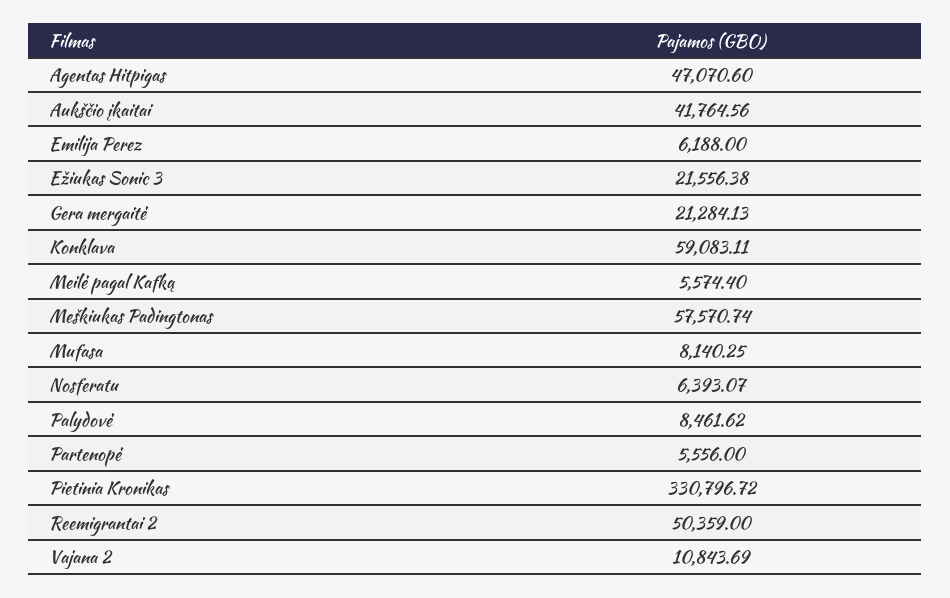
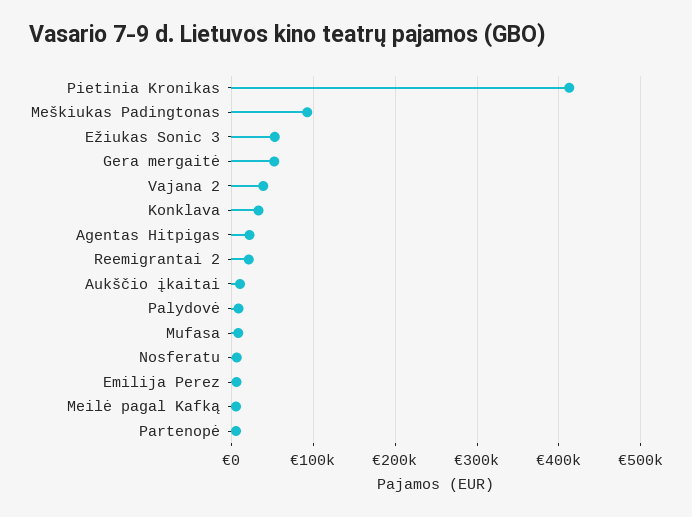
  {
-   "Agentas Hitpigas": 47070.6,
+   "Agentas Hitpigas": 20000,
-   "Aukščio įkaitai": 41764.56,
+   "Aukščio įkaitai": 10000,
    "Emilija Perez": 6188,
-   "Ežiukas Sonic 3": 21556.38,
+   "Ežiukas Sonic 3": 50000,
-   "Gera mergaitė": 21284.13,
+   "Gera mergaitė": 50000,
-   "Konklava": 59083.11,
+   "Konklava": 30000,
    "Meilė pagal Kafką": 5574.4,
-   "Meškiukas Padingtonas": 57570.74,
+   "Meškiukas Padingtonas": 90000,
    "Mufasa": 8140.25,
    "Nosferatu": 6393.07,
    "Palydovė": 8461.62,
    "Partenopė": 5556,
-   "Pietinia Kronikas": 330796.72,
+   "Pietinia Kronikas": 410000,
-   "Reemigrantai 2": 50359,
+   "Reemigrantai 2": 20000,
-   "Vajana 2": 10843.69
+   "Vajana 2": 40000
  }

